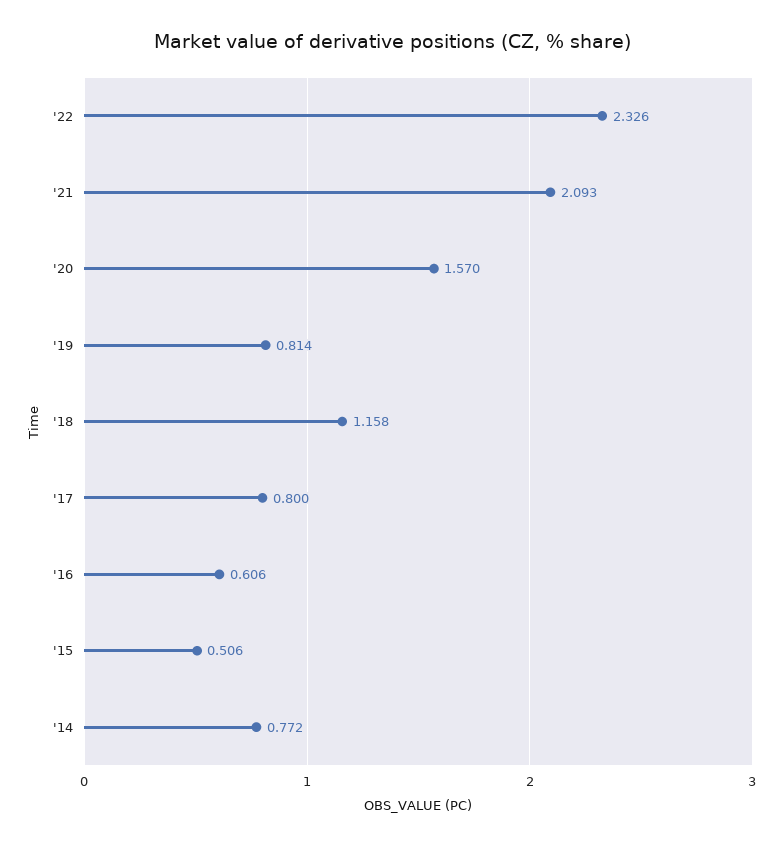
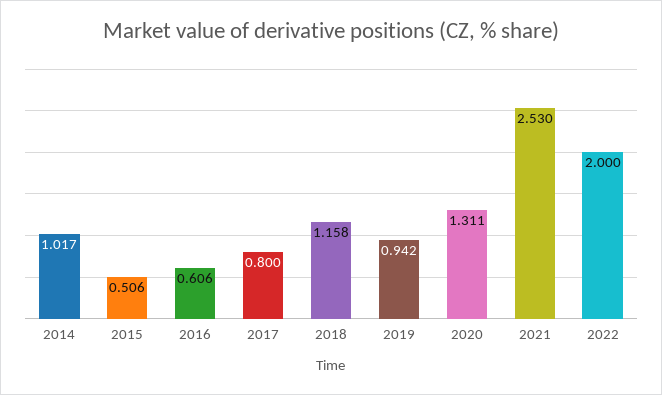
  {
-   "'22": 2.326,
+   "'22": 2,
-   "'21": 2.093,
+   "'21": 2.53,
-   "'20": 1.57,
+   "'20": 1.311,
-   "'19": 0.814,
+   "'19": 0.942,
    "'18": 1.158,
    "'17": 0.8,
    "'16": 0.606,
    "'15": 0.506,
-   "'14": 0.772
+   "'14": 1.017
  }

